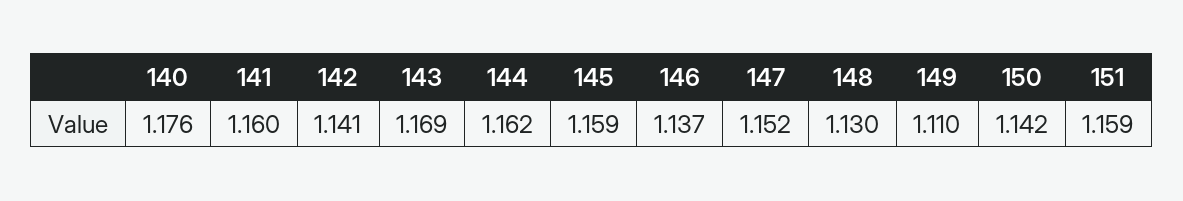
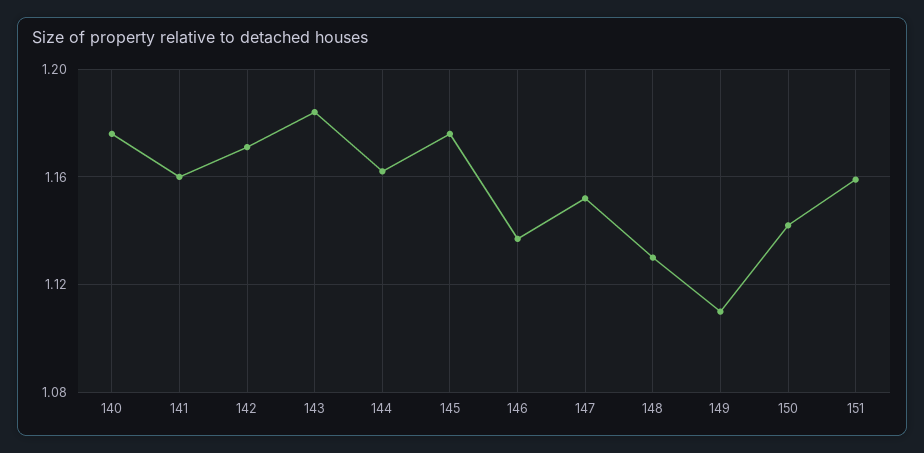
  {
    "140": 1.176,
    "141": 1.16,
-   "142": 1.141,
+   "142": 1.17,
-   "143": 1.169,
+   "143": 1.185,
    "144": 1.162,
-   "145": 1.159,
+   "145": 1.175,
    "146": 1.137,
    "147": 1.152,
    "148": 1.13,
    "149": 1.11,
    "150": 1.142,
    "151": 1.159
  }

